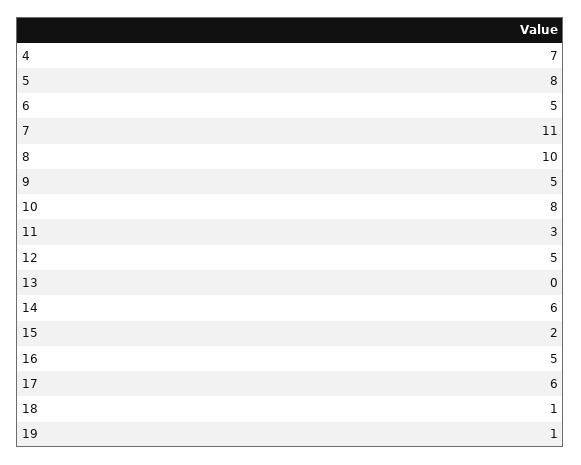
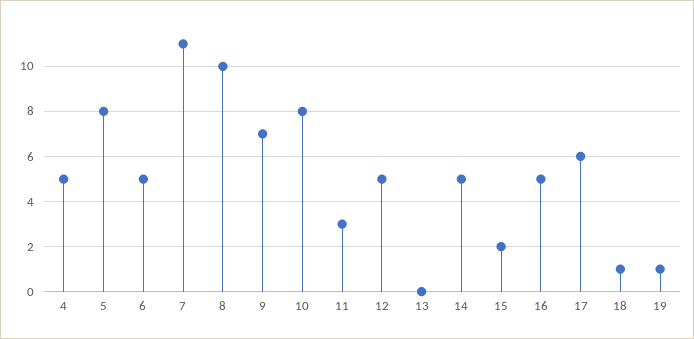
  {
-   "4": 7,
+   "4": 5,
    "5": 8,
    "6": 5,
    "7": 11,
    "8": 10,
-   "9": 5,
+   "9": 7,
    "10": 8,
    "11": 3,
    "12": 5,
    "13": 0,
-   "14": 6,
+   "14": 5,
    "15": 2,
    "16": 5,
    "17": 6,
    "18": 1,
    "19": 1
  }

